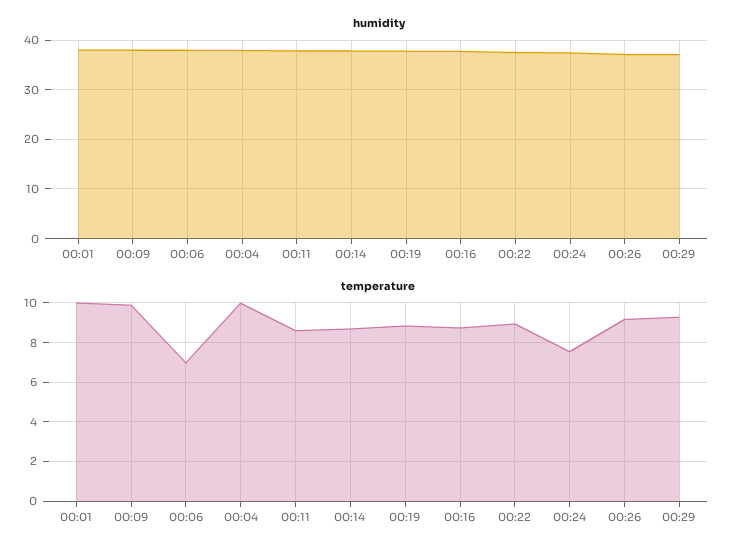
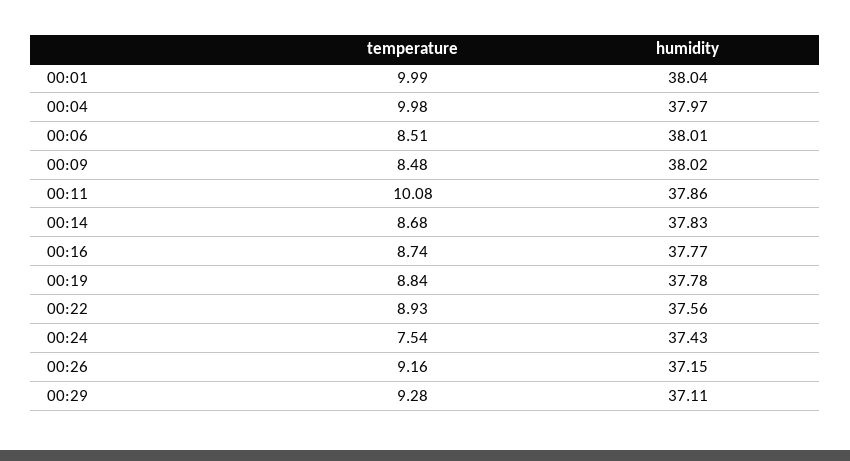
  {
    "humidity": {
      "00:01": 38.04,
      "00:09": 38.02,
      "00:06": 38.01,
      "00:04": 37.97,
      "00:11": 37.86,
      "00:14": 37.83,
      "00:19": 37.78,
      "00:16": 37.77,
      "00:22": 37.56,
      "00:24": 37.43,
      "00:26": 37.15,
      "00:29": 37.11
    },
    "temperature": {
      "00:01": 9.99,
-     "00:09": 10,
+     "00:09": 8.48,
-     "00:06": 7,
+     "00:06": 8.51,
      "00:04": 9.98,
-     "00:11": 8.5,
+     "00:11": 10.08,
      "00:14": 8.68,
      "00:19": 8.84,
      "00:16": 8.74,
      "00:22": 8.93,
      "00:24": 7.54,
      "00:26": 9.16,
      "00:29": 9.28
    }
  }

